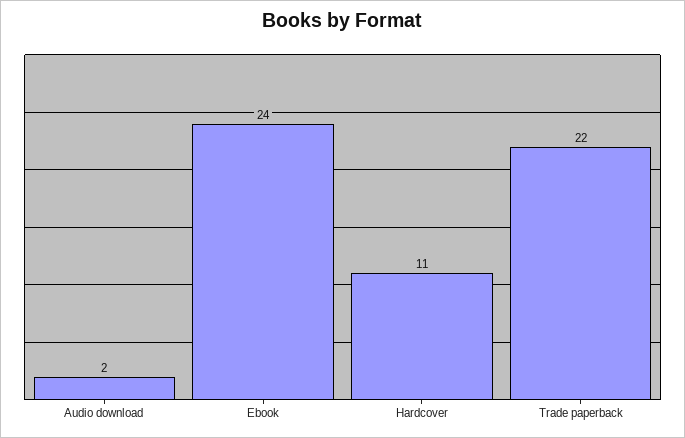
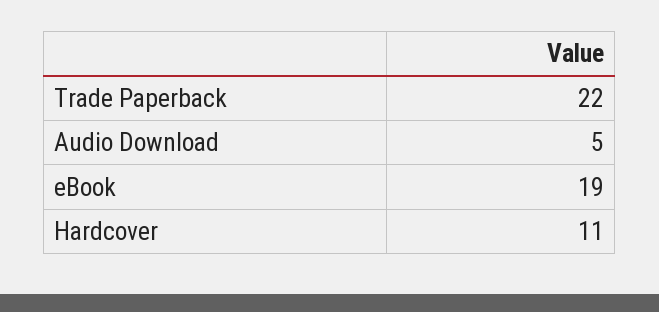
  {
-   "Audio download": 2,
+   "Audio download": 5,
-   "Ebook": 24,
+   "Ebook": 19,
    "Hardcover": 11,
    "Trade paperback": 22
  }

